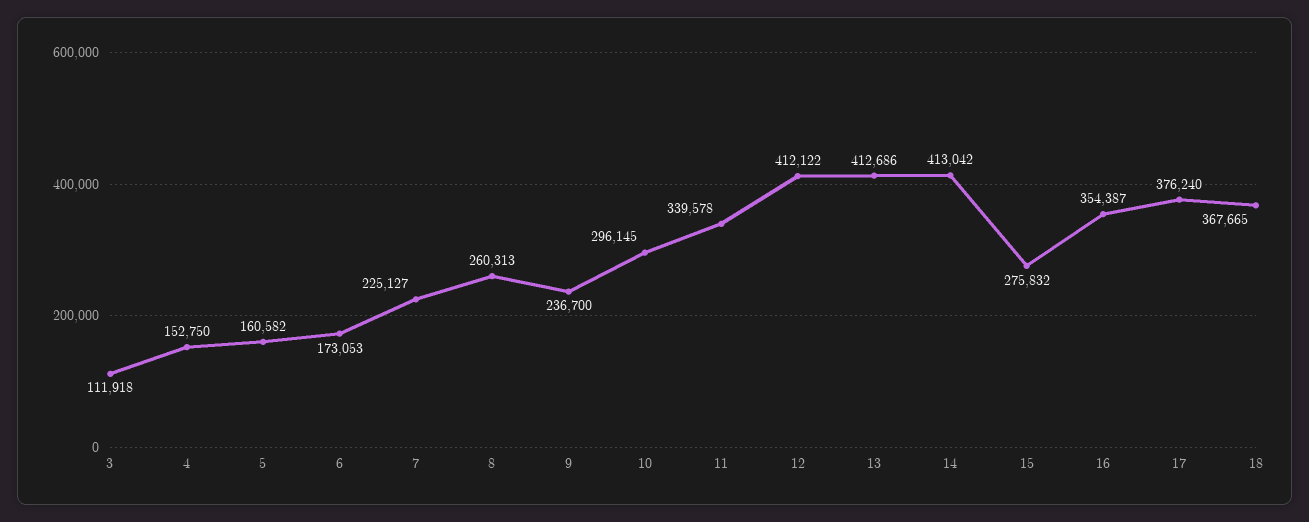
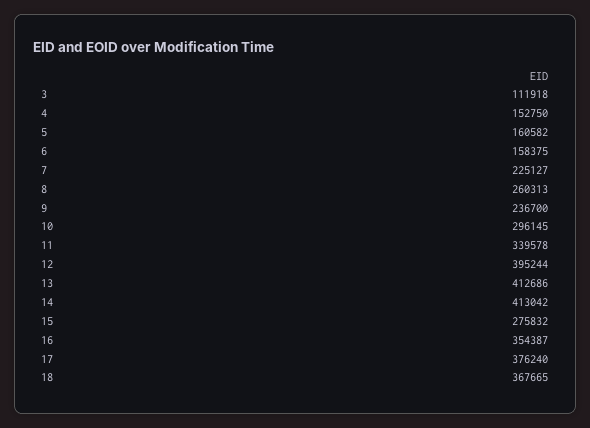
  {
    "3": 111918,
    "4": 152750,
    "5": 160582,
-   "6": 173053,
+   "6": 158375,
    "7": 225127,
    "8": 260313,
    "9": 236700,
    "10": 296145,
    "11": 339578,
-   "12": 412122,
+   "12": 395244,
    "13": 412686,
    "14": 413042,
    "15": 275832,
    "16": 354387,
    "17": 376240,
    "18": 367665
  }

